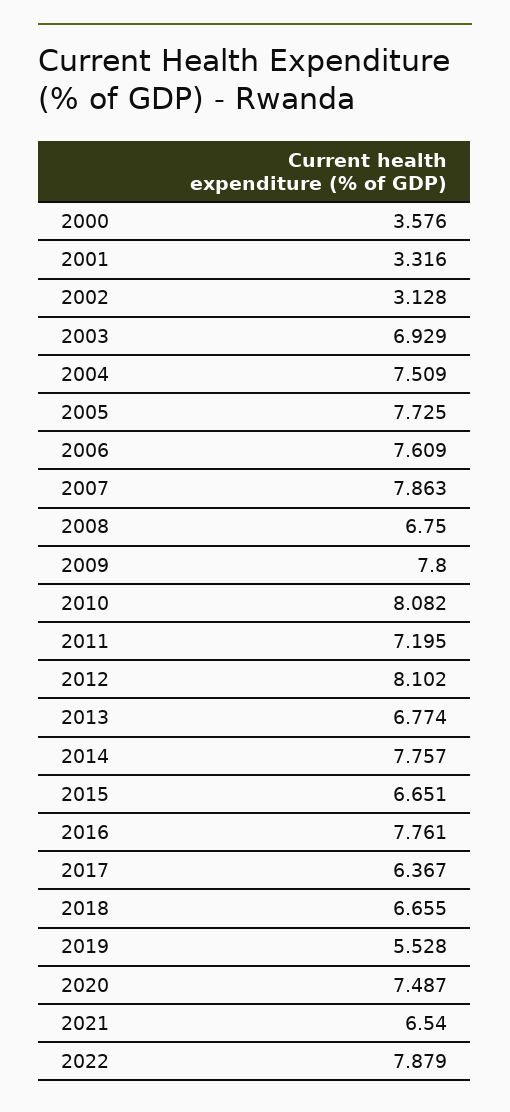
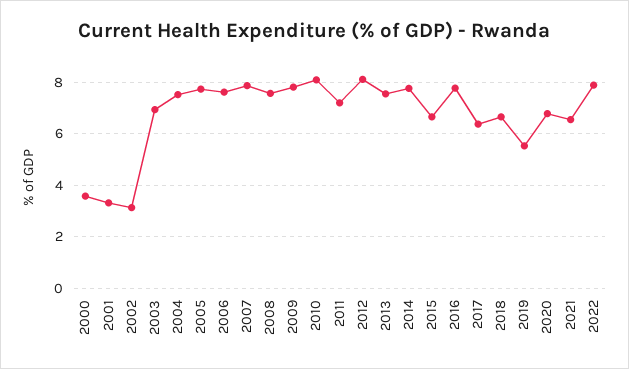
  {
    "2000": 3.576,
    "2001": 3.316,
    "2002": 3.128,
    "2003": 6.929,
    "2004": 7.509,
    "2005": 7.725,
    "2006": 7.609,
    "2007": 7.863,
-   "2008": 6.75,
+   "2008": 7.5,
    "2009": 7.8,
    "2010": 8.082,
    "2011": 7.195,
    "2012": 8.102,
-   "2013": 6.774,
+   "2013": 7.5,
    "2014": 7.757,
    "2015": 6.651,
    "2016": 7.761,
    "2017": 6.367,
    "2018": 6.655,
    "2019": 5.528,
-   "2020": 7.487,
+   "2020": 6.75,
    "2021": 6.54,
    "2022": 7.879
  }

